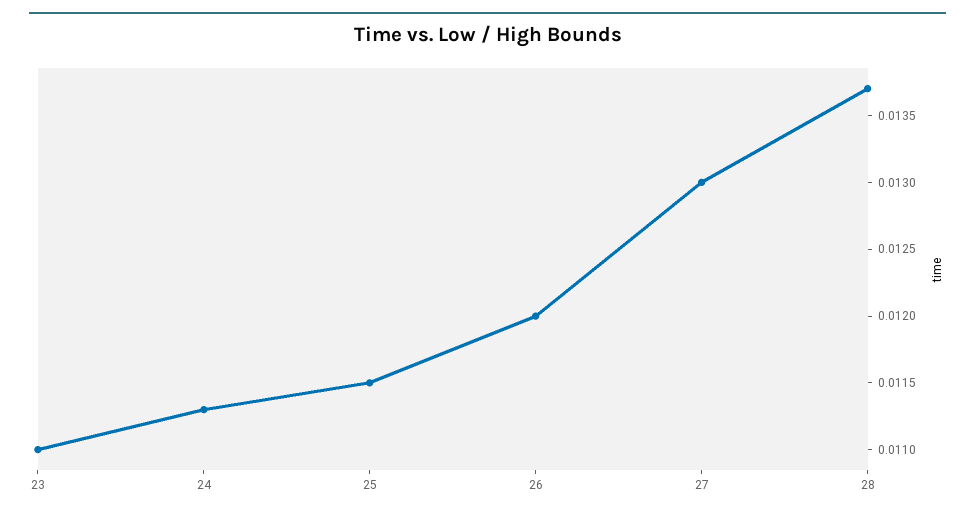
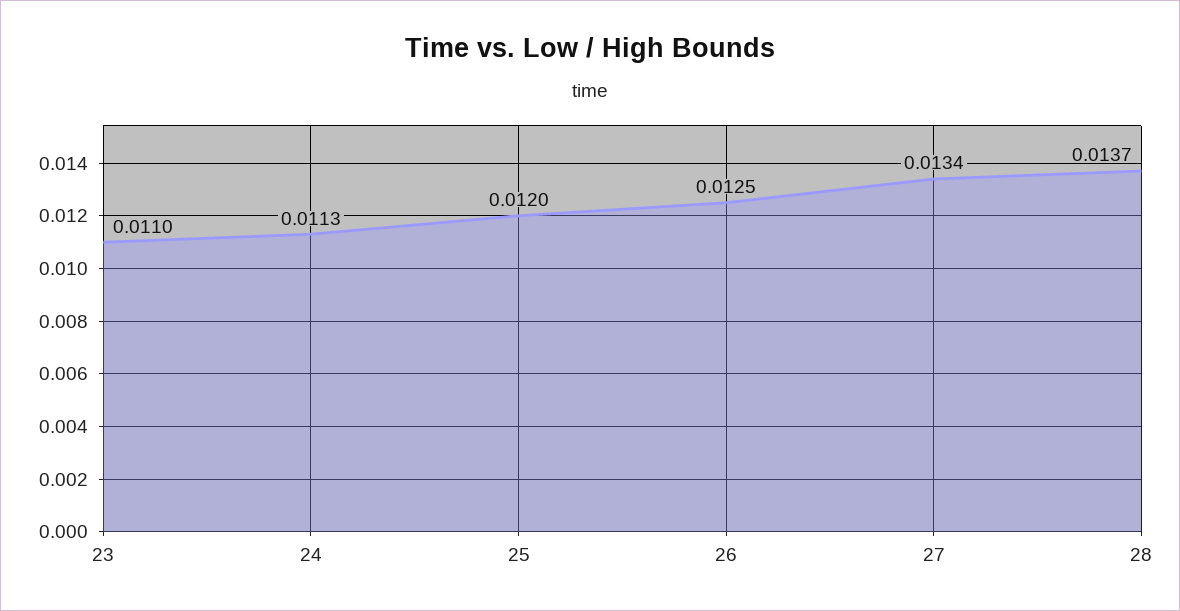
  {
    "23": 0.011,
    "24": 0.0113,
-   "25": 0.0115,
+   "25": 0.012,
-   "26": 0.012,
+   "26": 0.0125,
-   "27": 0.013,
+   "27": 0.0134,
    "28": 0.0137
  }

